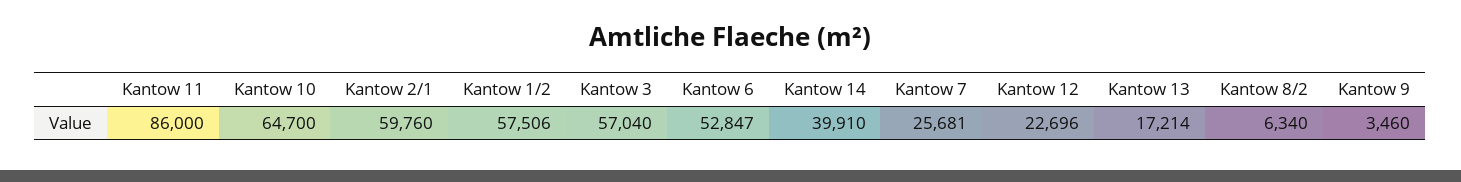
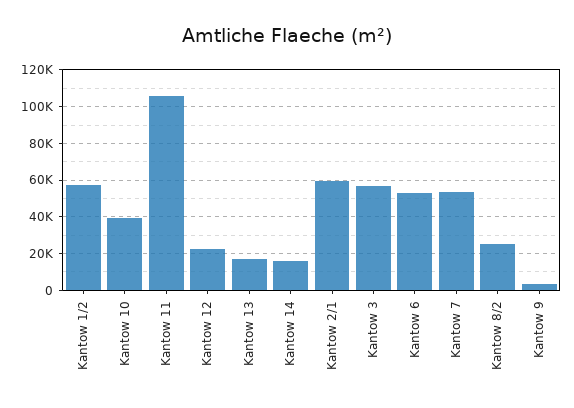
  {
-   "Kantow 11": 86000,
+   "Kantow 11": 105000,
-   "Kantow 10": 64700,
+   "Kantow 10": 40000,
    "Kantow 2/1": 59760,
    "Kantow 1/2": 57506,
    "Kantow 3": 57040,
    "Kantow 6": 52847,
-   "Kantow 14": 39910,
+   "Kantow 14": 15000,
-   "Kantow 7": 25681,
+   "Kantow 7": 55000,
    "Kantow 12": 22696,
    "Kantow 13": 17214,
-   "Kantow 8/2": 6340,
+   "Kantow 8/2": 25000,
    "Kantow 9": 3460
  }

